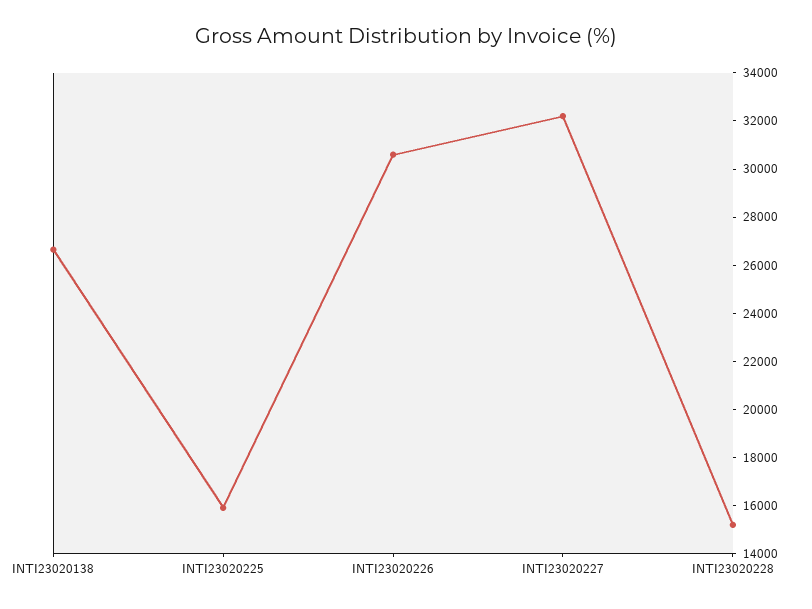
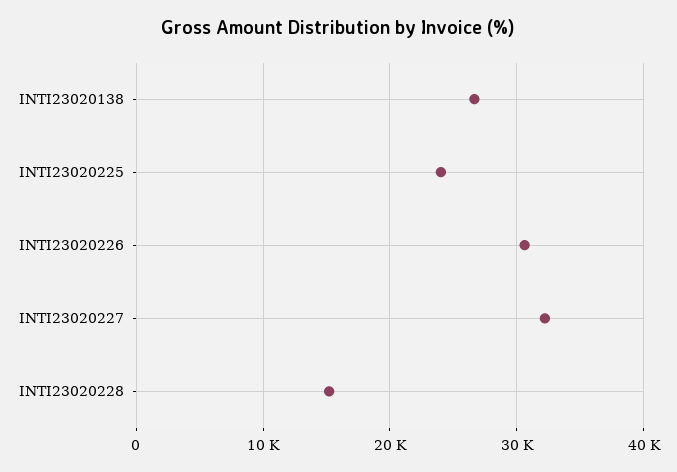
  {
    "INTI23020138": 26500,
-   "INTI23020225": 16000,
+   "INTI23020225": 24000,
    "INTI23020226": 30500,
    "INTI23020227": 32000,
    "INTI23020228": 15000
  }

